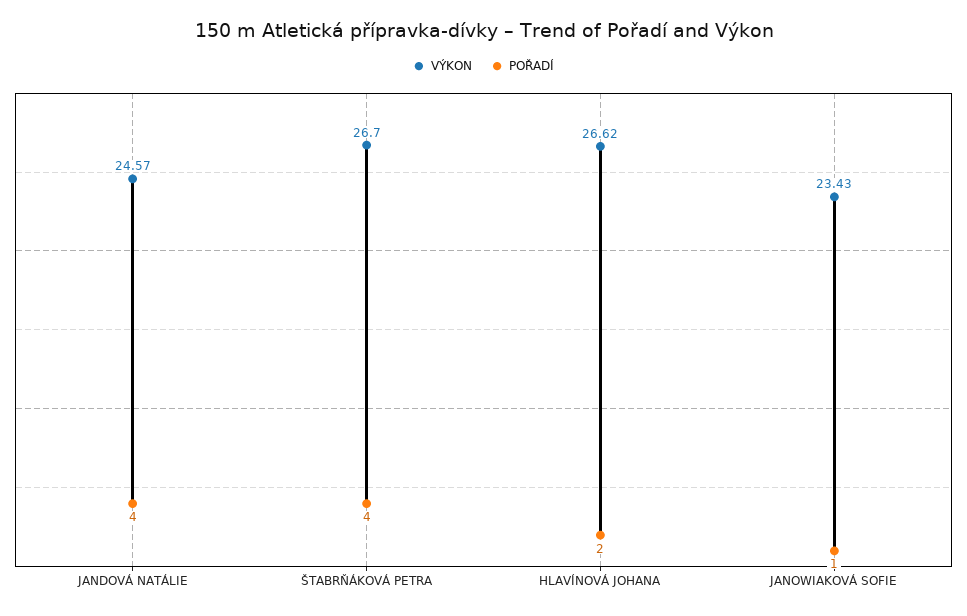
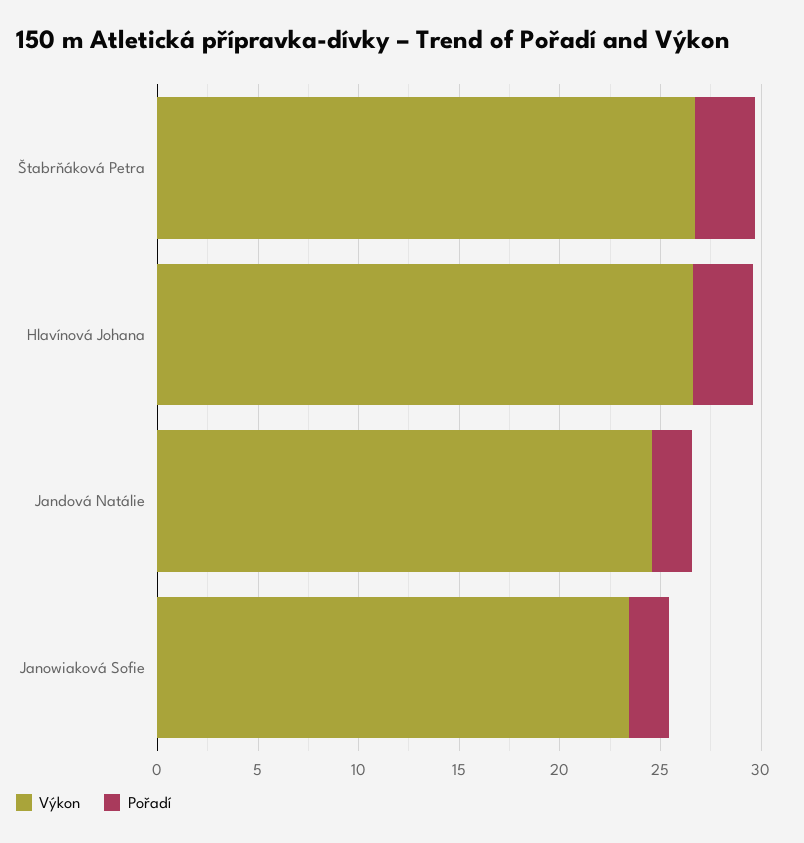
  {
    "VÝKON": {
      "JANDOVÁ NATÁLIE": 24.57,
      "ŠTABRŇÁKOVÁ PETRA": 26.7,
      "HLAVÍNOVÁ JOHANA": 26.62,
      "JANOWIAKOVÁ SOFIE": 23.43
    },
    "POŘADÍ": {
-     "JANDOVÁ NATÁLIE": 4,
+     "JANDOVÁ NATÁLIE": 2,
-     "ŠTABRŇÁKOVÁ PETRA": 4,
+     "ŠTABRŇÁKOVÁ PETRA": 3,
-     "HLAVÍNOVÁ JOHANA": 2,
+     "HLAVÍNOVÁ JOHANA": 3,
-     "JANOWIAKOVÁ SOFIE": 1
+     "JANOWIAKOVÁ SOFIE": 2
    }
  }

